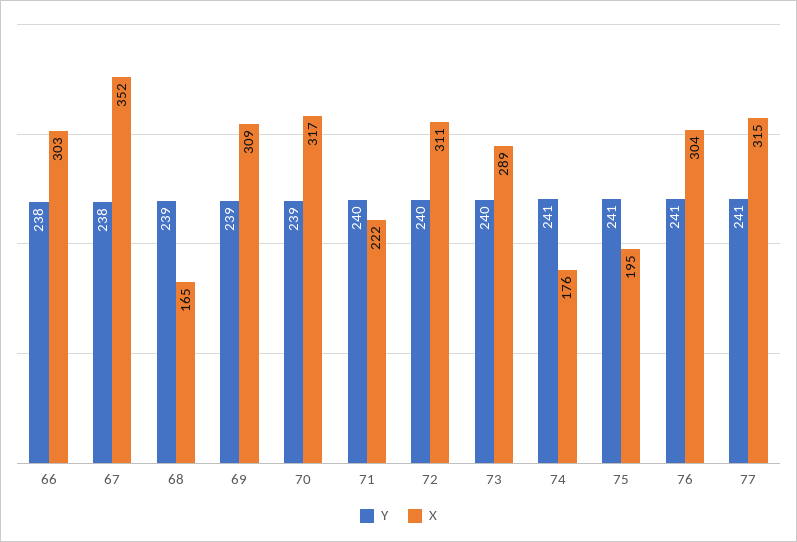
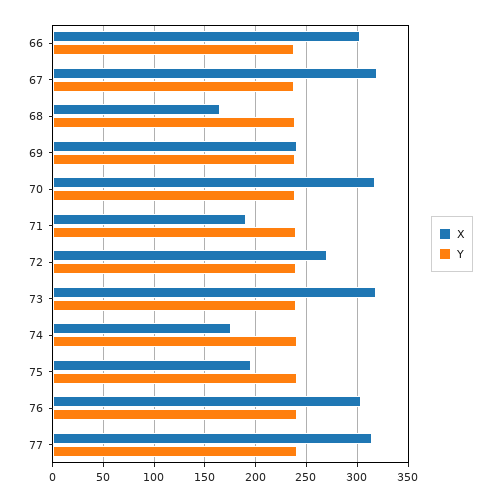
  {
    "Y": {
      "66": 238,
      "67": 238,
      "68": 239,
      "69": 239,
      "70": 239,
      "71": 240,
      "72": 240,
      "73": 240,
      "74": 241,
      "75": 241,
      "76": 241,
      "77": 241
    },
    "X": {
      "66": 303,
-     "67": 352,
+     "67": 320,
      "68": 165,
-     "69": 309,
+     "69": 240,
      "70": 317,
-     "71": 222,
+     "71": 190,
-     "72": 311,
+     "72": 270,
-     "73": 289,
+     "73": 320,
      "74": 176,
      "75": 195,
      "76": 304,
      "77": 315
    }
  }

